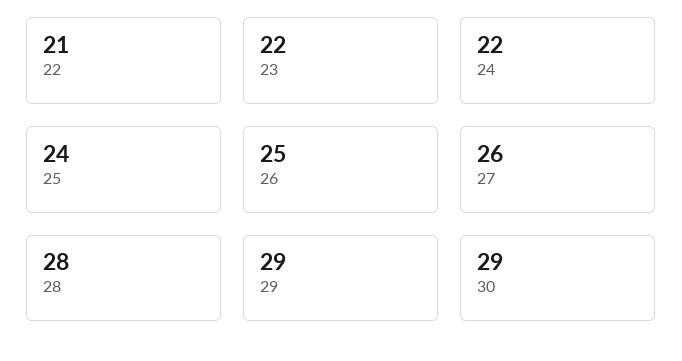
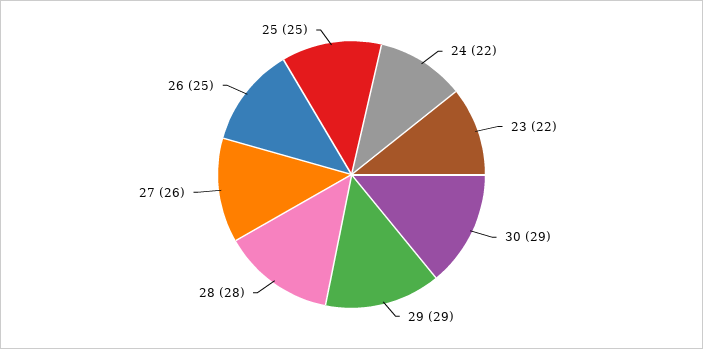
  {
-   "22": 21,
    "23": 22,
    "24": 22,
-   "25": 24,
+   "25": 25,
    "26": 25,
    "27": 26,
    "28": 28,
    "29": 29,
    "30": 29
  }

